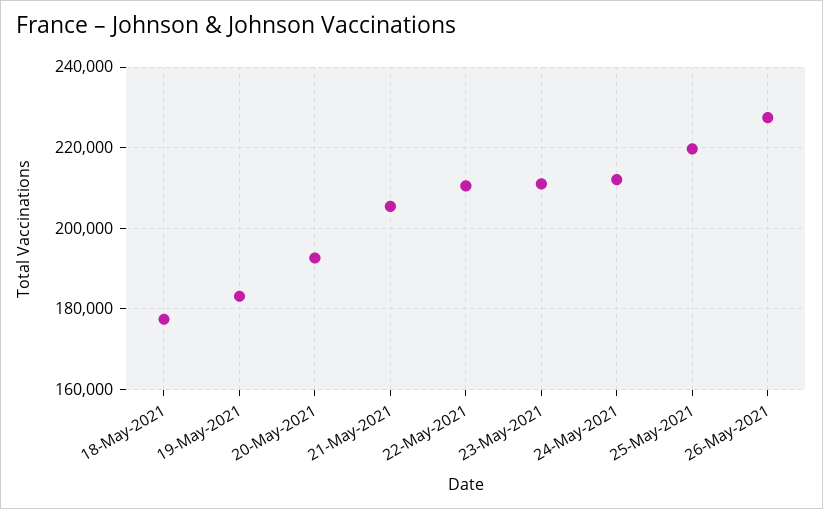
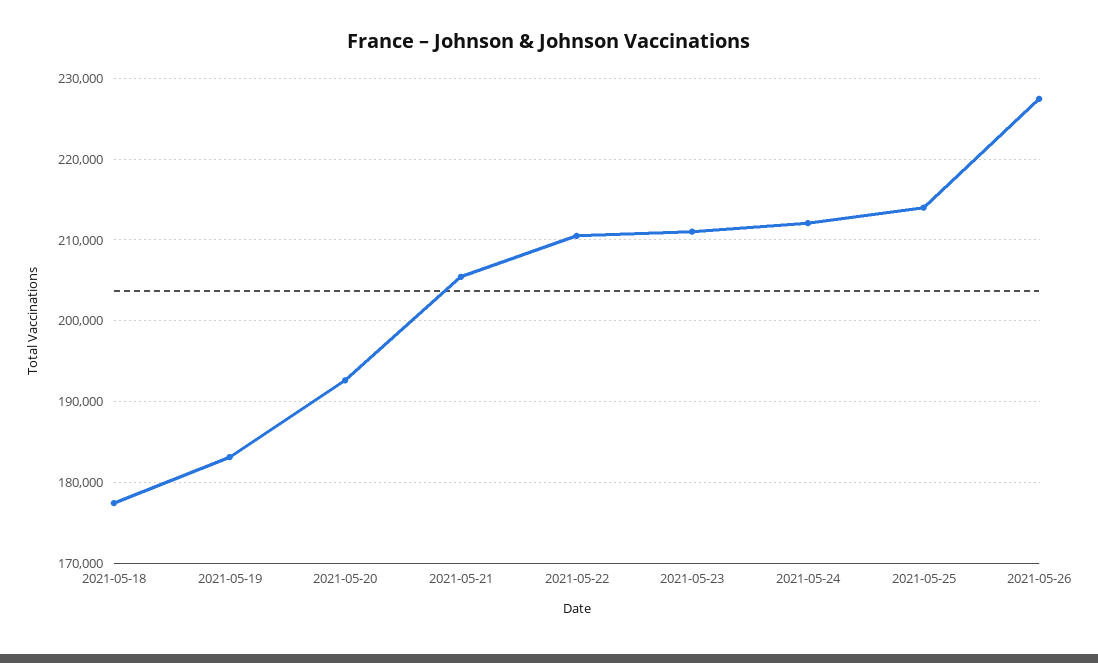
  {
    "18-May-2021": 177000,
    "19-May-2021": 183000,
    "20-May-2021": 193000,
    "21-May-2021": 205000,
    "22-May-2021": 211000,
    "23-May-2021": 211000,
    "24-May-2021": 212000,
-   "25-May-2021": 220000,
+   "25-May-2021": 214000,
    "26-May-2021": 227000
  }

